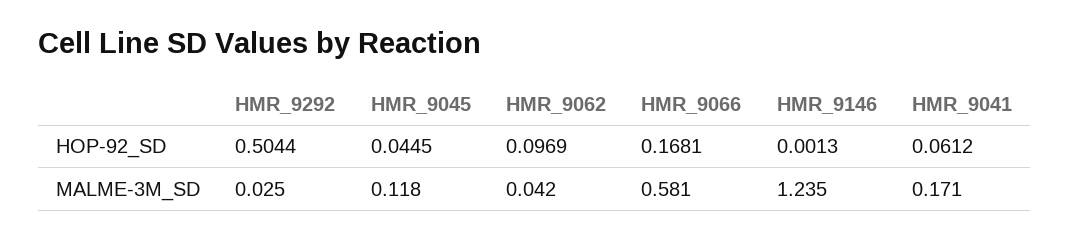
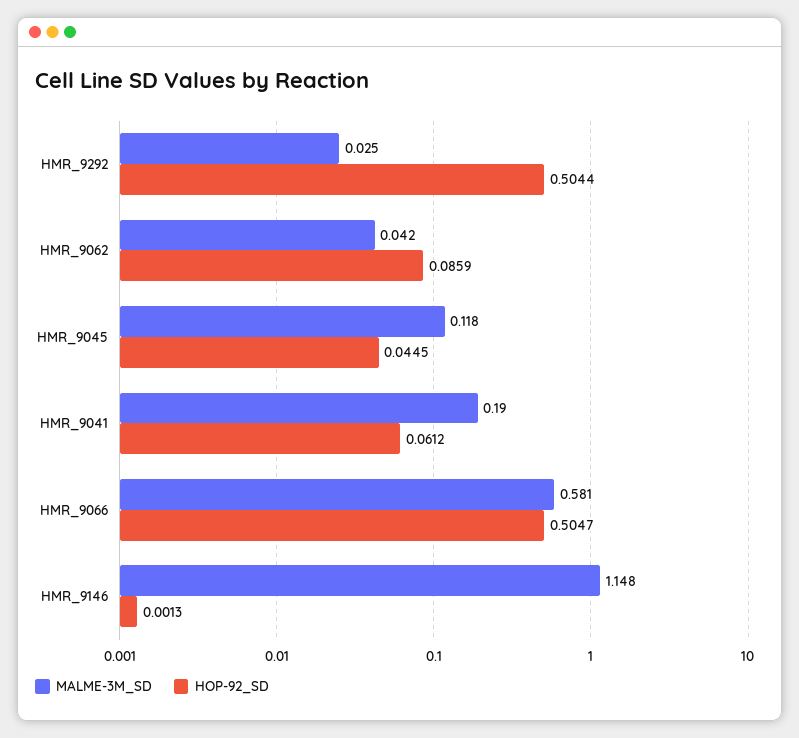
  {
    "HOP-92_SD": {
      "HMR_9292": 0.5044,
      "HMR_9045": 0.0445,
-     "HMR_9062": 0.0969,
+     "HMR_9062": 0.0859,
-     "HMR_9066": 0.1681,
+     "HMR_9066": 0.5047,
      "HMR_9146": 0.0013,
      "HMR_9041": 0.0612
    },
    "MALME-3M_SD": {
      "HMR_9292": 0.025,
      "HMR_9045": 0.118,
      "HMR_9062": 0.042,
      "HMR_9066": 0.581,
-     "HMR_9146": 1.235,
+     "HMR_9146": 1.148,
-     "HMR_9041": 0.171
+     "HMR_9041": 0.19
    }
  }

